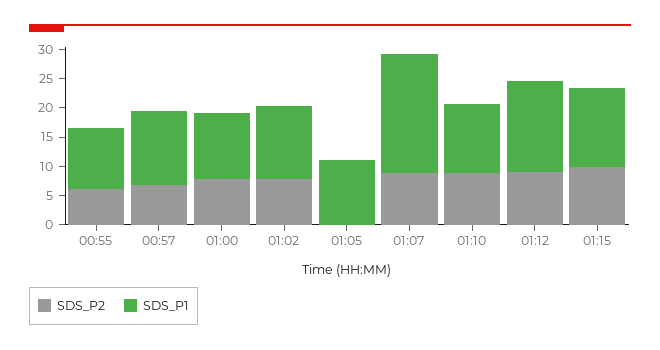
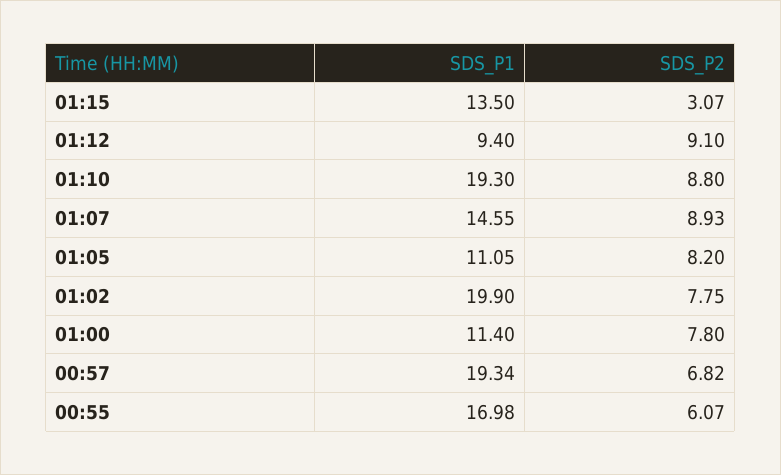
  {
    "SDS_P2": {
      "00:55": 6.07,
      "00:57": 6.82,
      "01:00": 7.8,
      "01:02": 7.75,
-     "01:05": 0,
+     "01:05": 8.2,
      "01:07": 8.93,
      "01:10": 8.8,
      "01:12": 9.1,
-     "01:15": 10
+     "01:15": 3.07
    },
    "SDS_P1": {
-     "00:55": 10,
+     "00:55": 16.98,
-     "00:57": 12.5,
+     "00:57": 19.34,
      "01:00": 11.4,
-     "01:02": 12.5,
+     "01:02": 19.9,
      "01:05": 11.05,
-     "01:07": 20,
+     "01:07": 14.55,
-     "01:10": 12.5,
+     "01:10": 19.3,
-     "01:12": 15,
+     "01:12": 9.4,
      "01:15": 13.5
    }
  }

